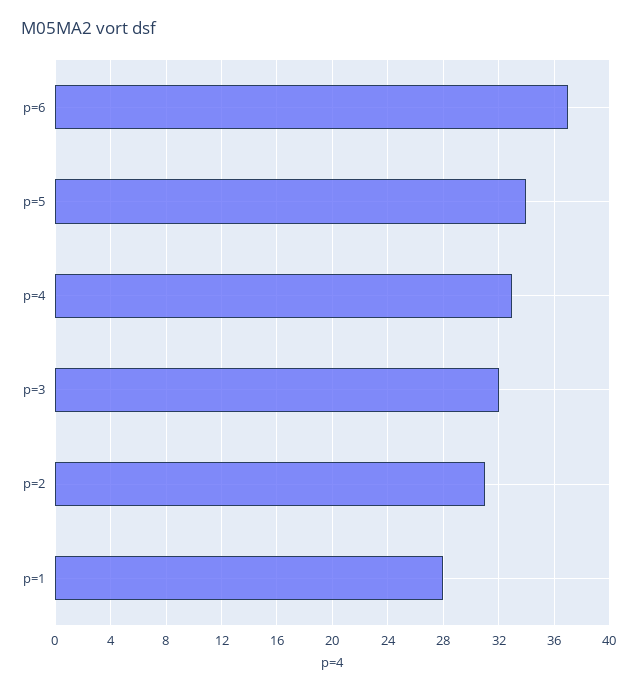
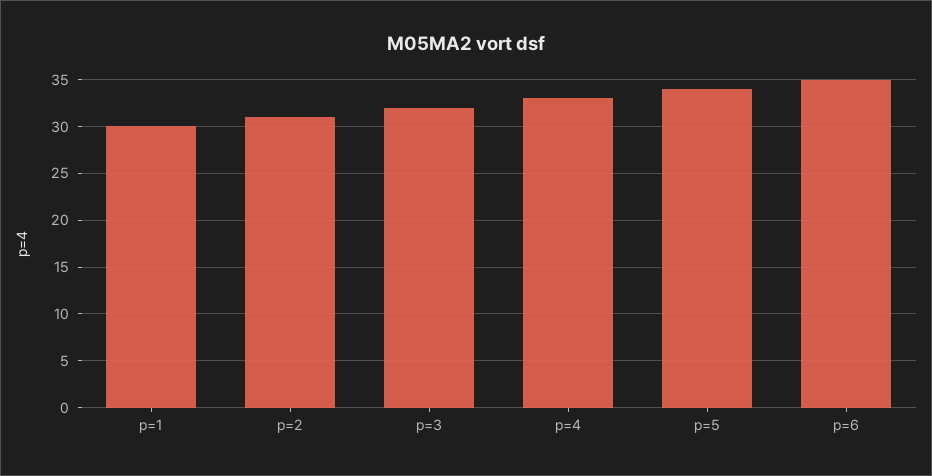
  {
-   "p=6": 37,
+   "p=6": 35,
    "p=5": 34,
    "p=4": 33,
    "p=3": 32,
    "p=2": 31,
-   "p=1": 28
+   "p=1": 30
  }

